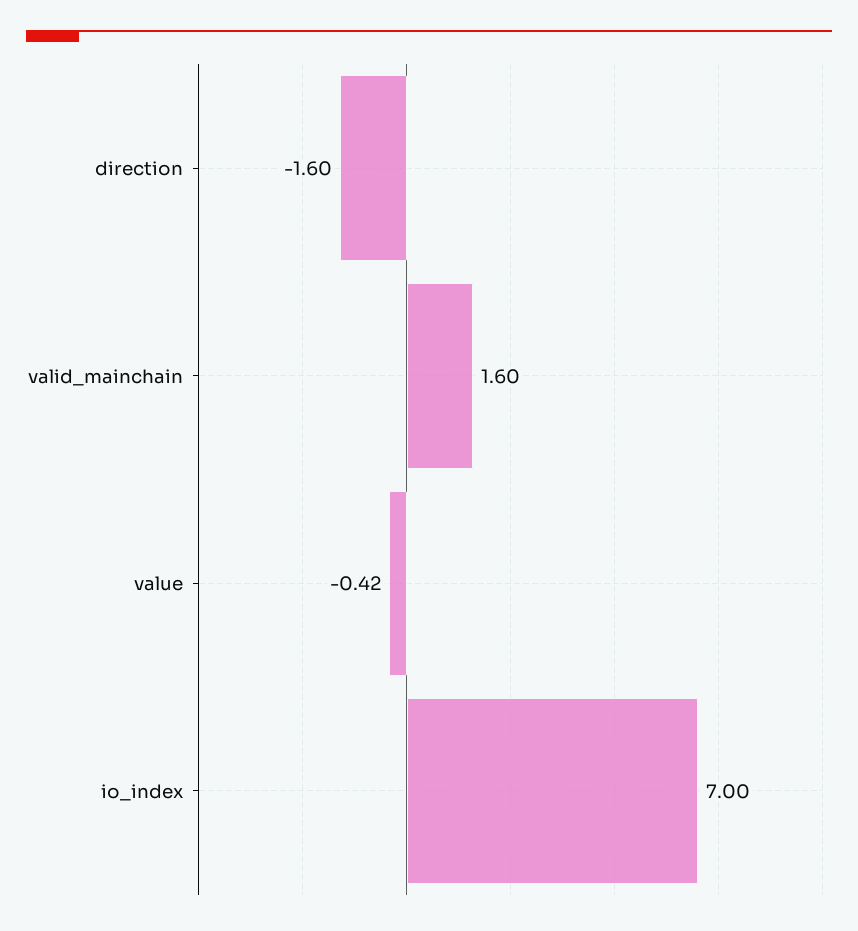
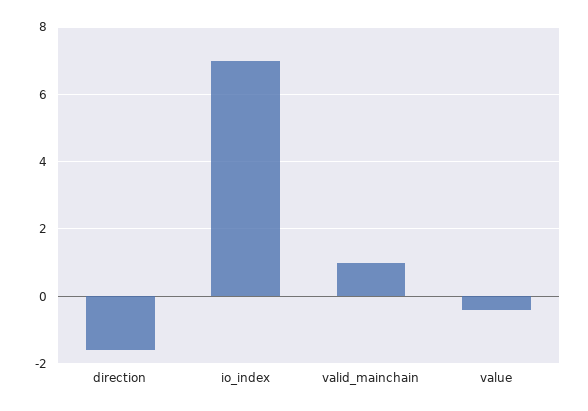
  {
    "direction": -1.6,
-   "valid_mainchain": 1.6,
+   "valid_mainchain": 1,
    "value": -0.42,
    "io_index": 7
  }

